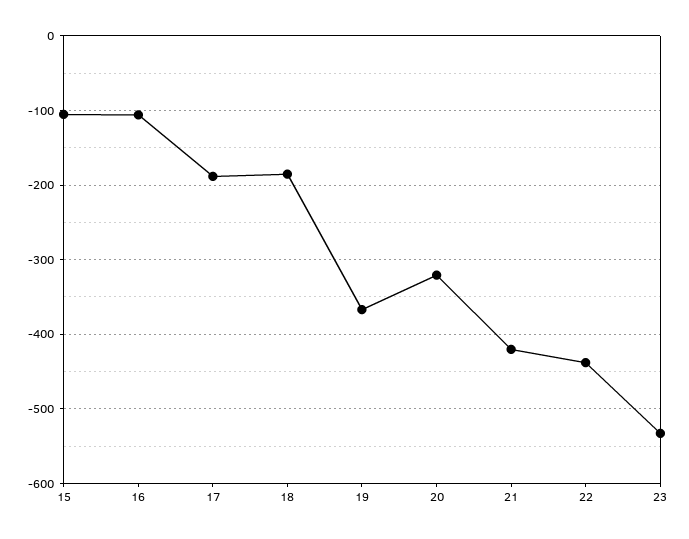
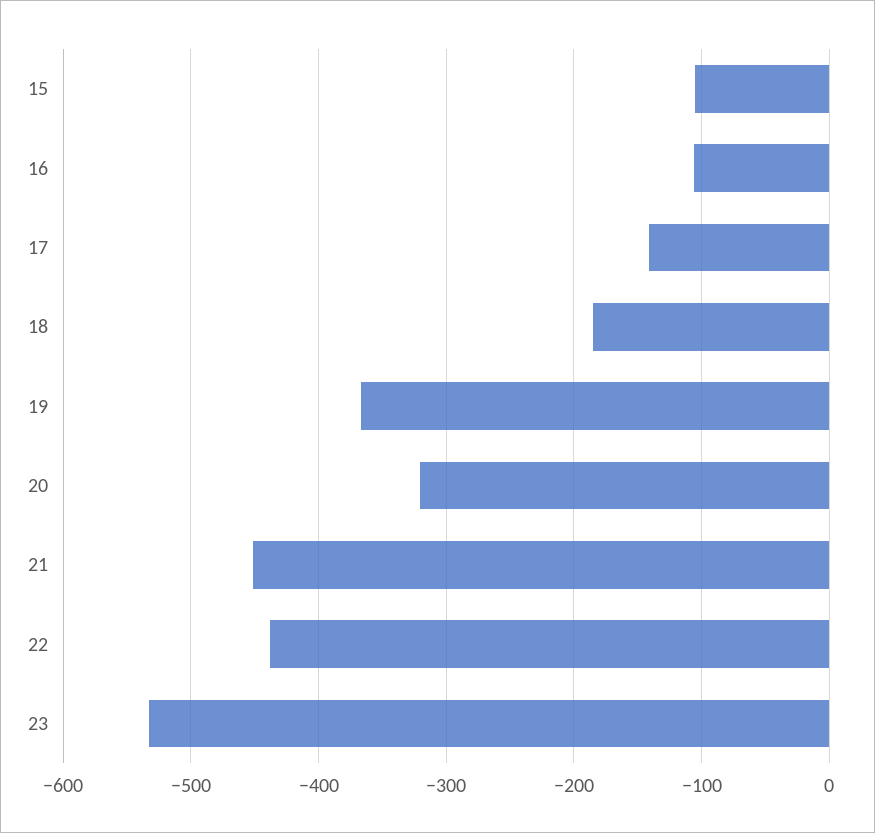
  {
    "15": -110,
    "16": -110,
-   "17": -190,
+   "17": -140,
    "18": -190,
    "19": -370,
    "20": -320,
-   "21": -420,
+   "21": -450,
    "22": -440,
    "23": -530
  }

